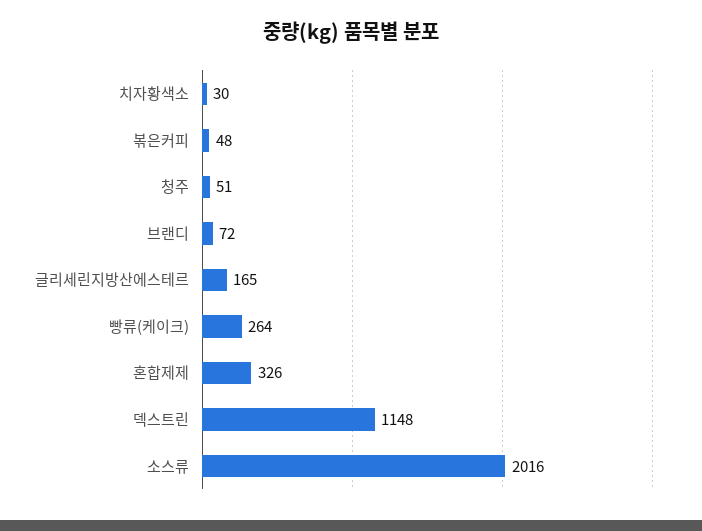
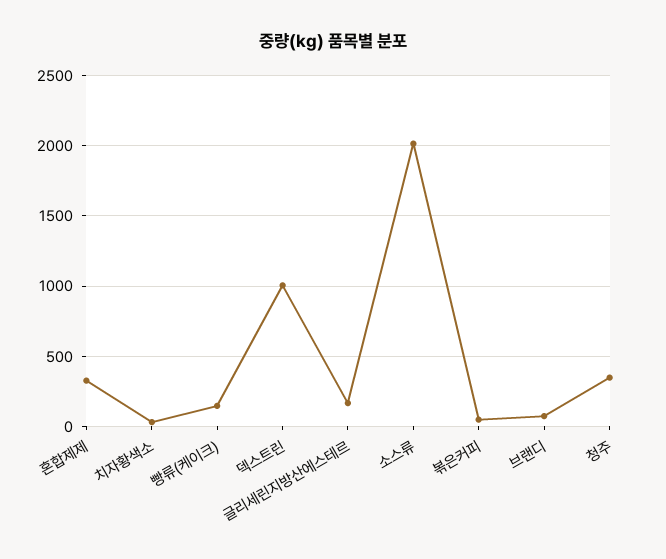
  {
    "치자황색소": 30,
    "볶은커피": 48,
-   "청주": 51,
+   "청주": 350,
    "브랜디": 72,
    "글리세린지방산에스테르": 165,
-   "빵류(케이크)": 264,
+   "빵류(케이크)": 150,
    "혼합제제": 326,
-   "덱스트린": 1148,
+   "덱스트린": 1000,
    "소스류": 2016
  }

